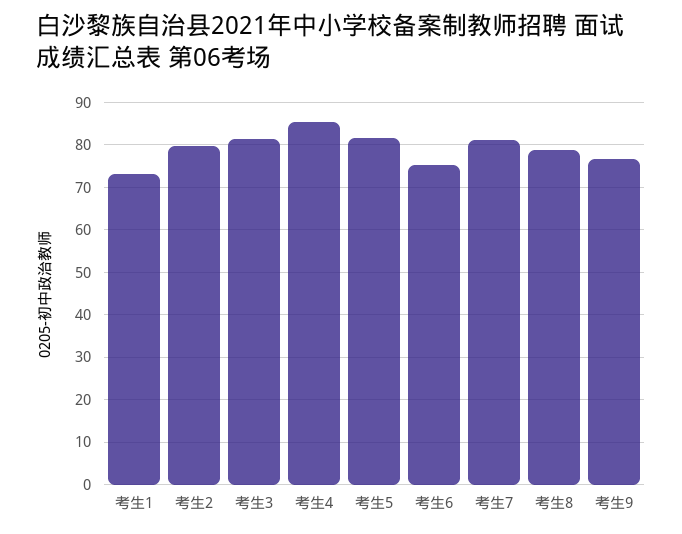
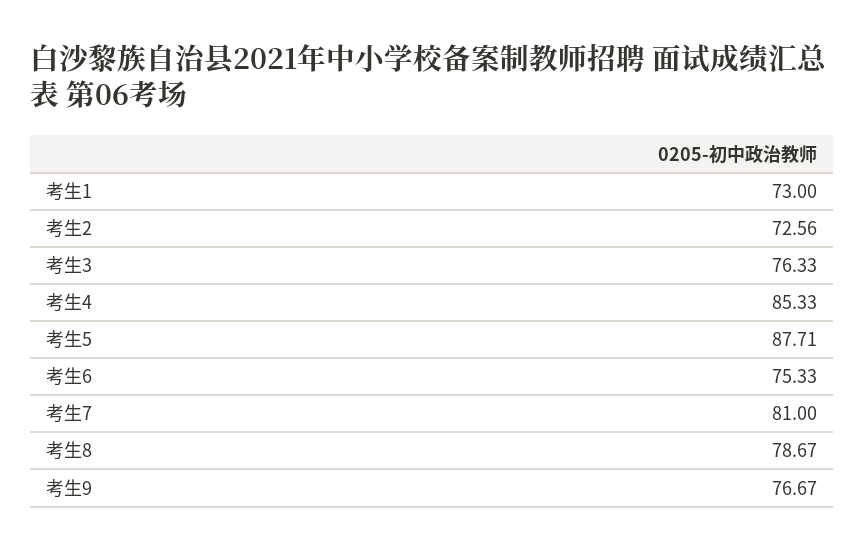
  {
    "考生1": 73,
-   "考生2": 80,
+   "考生2": 72.56,
-   "考生3": 82,
+   "考生3": 76.33,
    "考生4": 85.33,
-   "考生5": 82,
+   "考生5": 87.71,
    "考生6": 75.33,
    "考生7": 81,
    "考生8": 78.67,
    "考生9": 76.67
  }

